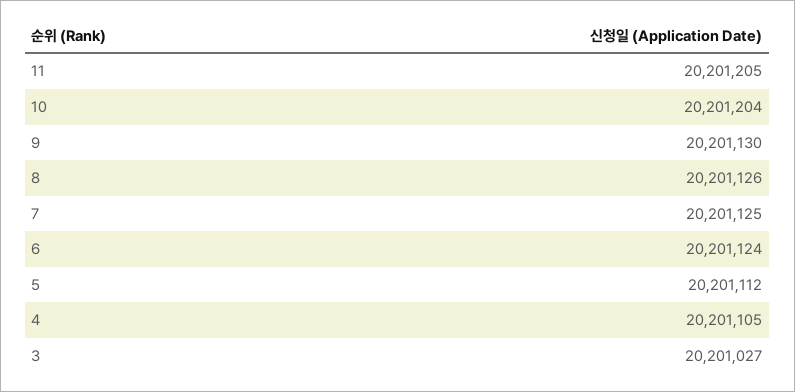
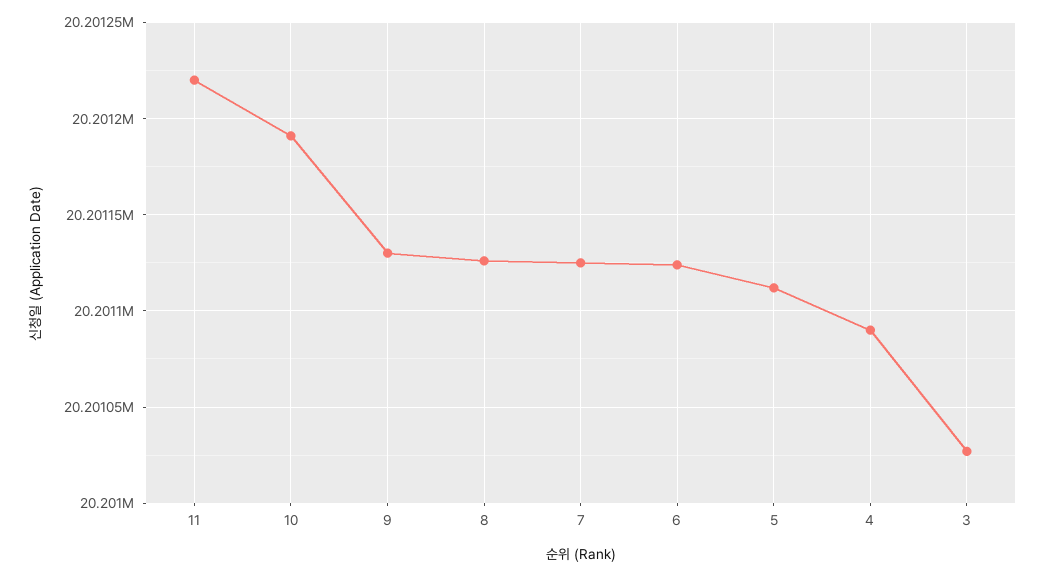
  {
-   "11": 20201205,
+   "11": 20201220,
-   "10": 20201204,
+   "10": 20201190,
    "9": 20201130,
    "8": 20201126,
    "7": 20201125,
    "6": 20201124,
    "5": 20201112,
-   "4": 20201105,
+   "4": 20201090,
    "3": 20201027
  }

